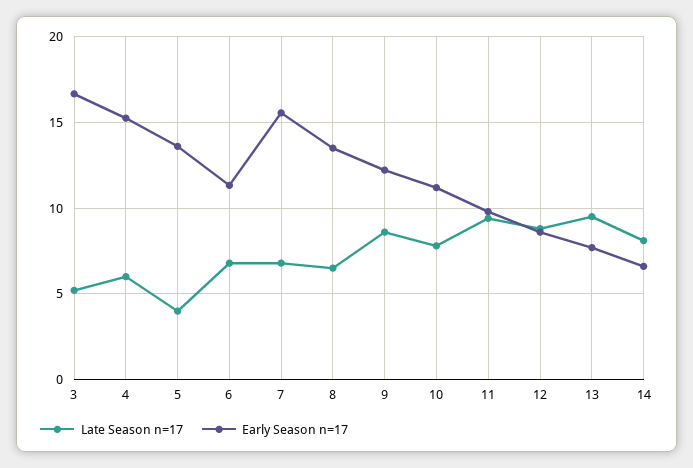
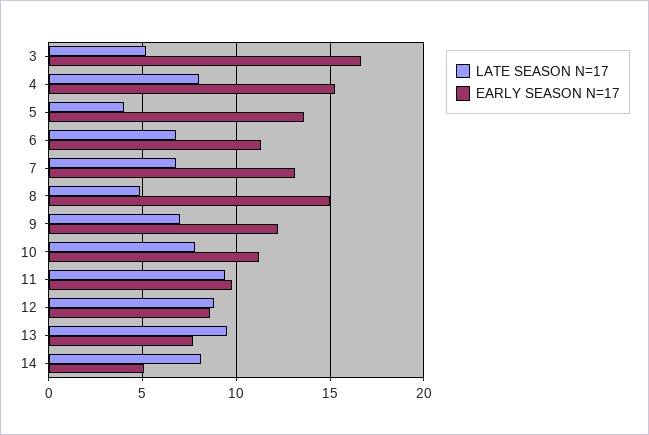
  {
    "Late Season n=17": {
      "3": 5,
-     "4": 6,
+     "4": 8,
      "5": 4,
      "6": 7,
      "7": 7,
-     "8": 6.5,
+     "8": 5,
-     "9": 8.5,
+     "9": 7,
      "10": 8,
      "11": 9.5,
      "12": 9,
      "13": 9.5,
      "14": 8
    },
    "Early Season n=17": {
      "3": 16.5,
      "4": 15.5,
      "5": 13.5,
      "6": 11.5,
-     "7": 15.5,
+     "7": 13,
-     "8": 13.5,
+     "8": 15,
      "9": 12,
      "10": 11,
      "11": 10,
      "12": 8.5,
      "13": 7.5,
-     "14": 6.5
+     "14": 5
    }
  }

